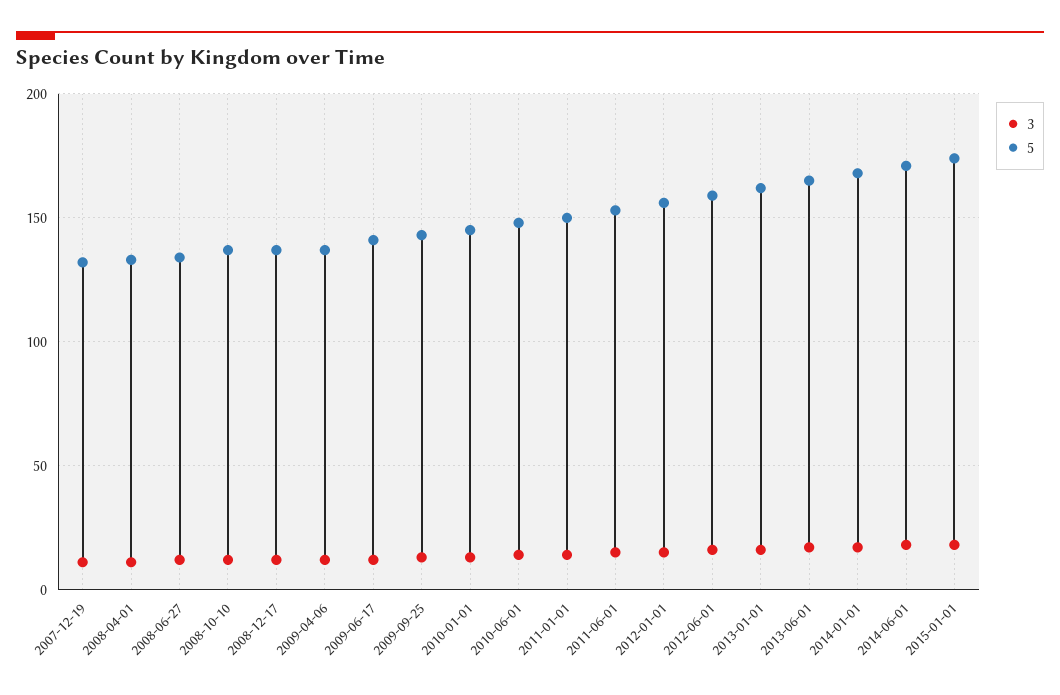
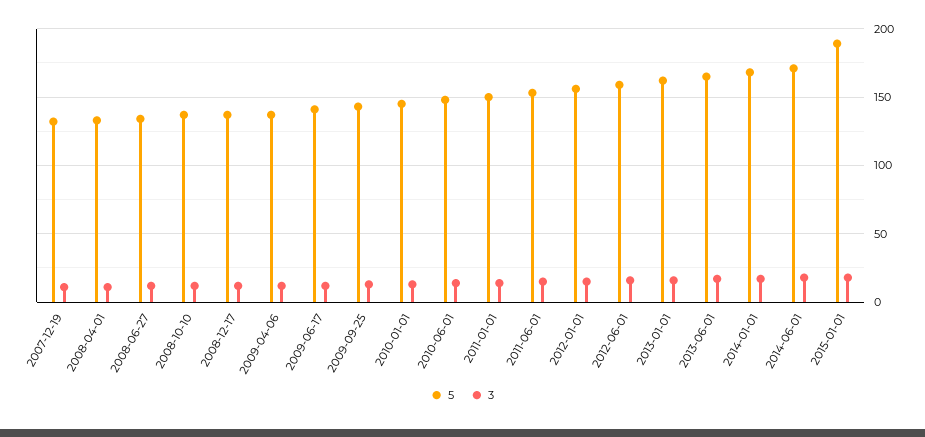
  {
    "3": {
      "2007-12-19": 10,
      "2008-04-01": 10,
      "2008-06-27": 10,
      "2008-10-10": 10,
      "2008-12-17": 10,
      "2009-04-06": 10,
      "2009-06-17": 10,
      "2009-09-25": 15,
      "2010-01-01": 15,
      "2010-06-01": 15,
      "2011-01-01": 15,
      "2011-06-01": 15,
      "2012-01-01": 15,
      "2012-06-01": 15,
      "2013-01-01": 15,
      "2013-06-01": 15,
      "2014-01-01": 15,
      "2014-06-01": 20,
      "2015-01-01": 20
    },
    "5": {
      "2007-12-19": 130,
      "2008-04-01": 135,
      "2008-06-27": 135,
      "2008-10-10": 135,
      "2008-12-17": 135,
      "2009-04-06": 135,
      "2009-06-17": 140,
      "2009-09-25": 145,
      "2010-01-01": 145,
      "2010-06-01": 150,
      "2011-01-01": 150,
      "2011-06-01": 155,
      "2012-01-01": 155,
      "2012-06-01": 160,
      "2013-01-01": 160,
      "2013-06-01": 165,
      "2014-01-01": 170,
      "2014-06-01": 170,
-     "2015-01-01": 175
+     "2015-01-01": 190
    }
  }

